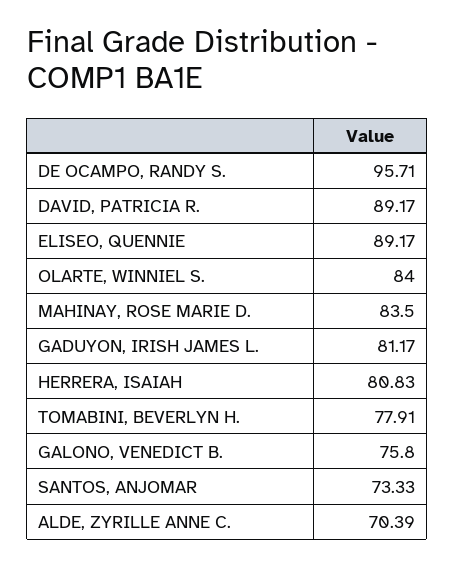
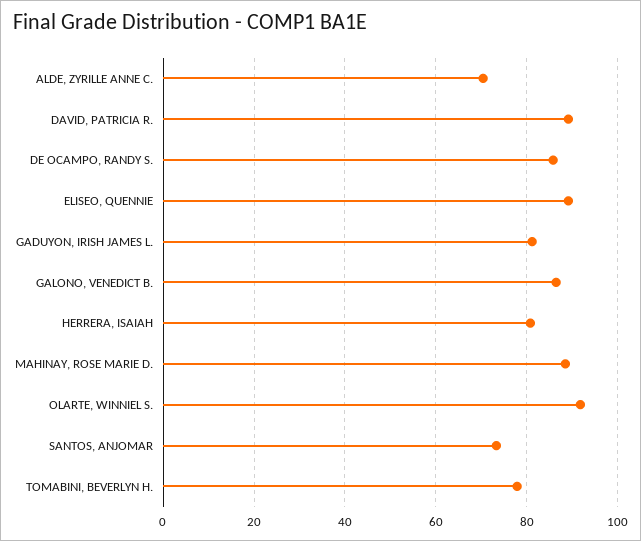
  {
-   "DE OCAMPO, RANDY S.": 95.71,
+   "DE OCAMPO, RANDY S.": 86,
    "DAVID, PATRICIA R.": 89.17,
    "ELISEO, QUENNIE": 89.17,
-   "OLARTE, WINNIEL S.": 84,
+   "OLARTE, WINNIEL S.": 92,
-   "MAHINAY, ROSE MARIE D.": 83.5,
+   "MAHINAY, ROSE MARIE D.": 88,
    "GADUYON, IRISH JAMES L.": 81.17,
    "HERRERA, ISAIAH": 80.83,
    "TOMABINI, BEVERLYN H.": 77.91,
-   "GALONO, VENEDICT B.": 75.8,
+   "GALONO, VENEDICT B.": 86,
    "SANTOS, ANJOMAR": 73.33,
    "ALDE, ZYRILLE ANNE C.": 70.39
  }

